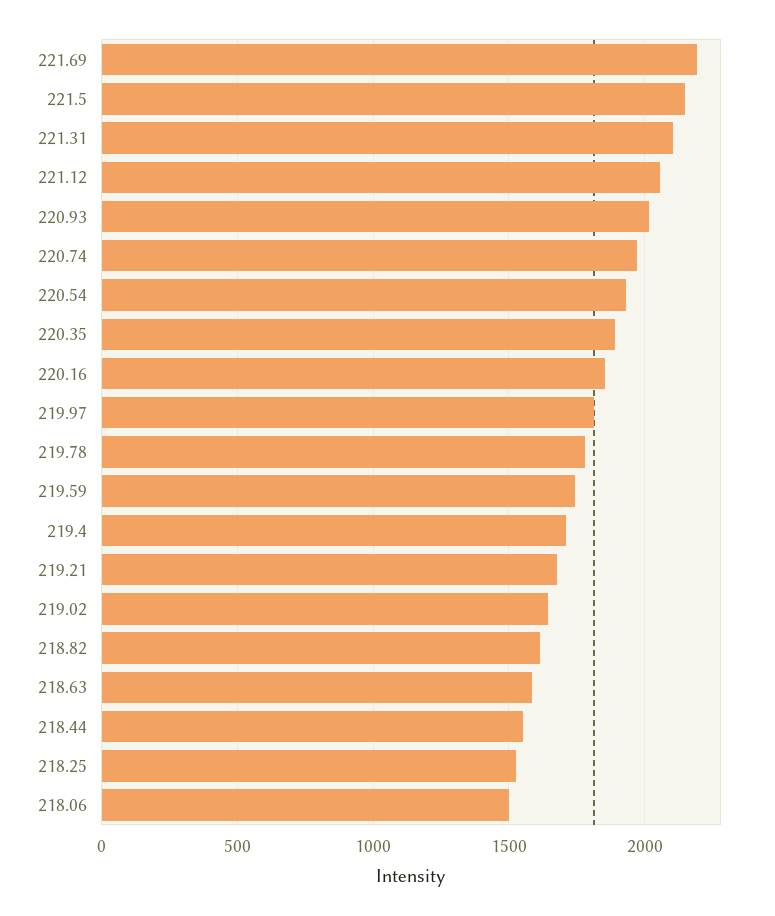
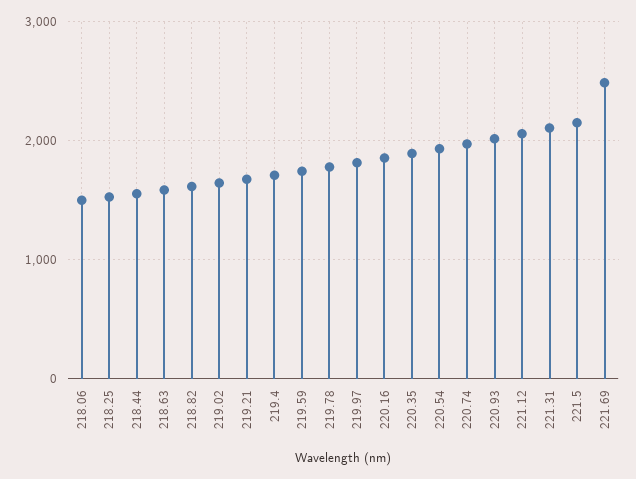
  {
-   "221.69": 2200,
+   "221.69": 2500,
    "221.5": 2150,
    "221.31": 2100,
    "221.12": 2050,
    "220.93": 2000,
    "220.74": 1950,
    "220.54": 1950,
    "220.35": 1900,
    "220.16": 1850,
    "219.97": 1800,
    "219.78": 1800,
    "219.59": 1750,
    "219.4": 1700,
    "219.21": 1700,
    "219.02": 1650,
    "218.82": 1600,
    "218.63": 1600,
    "218.44": 1550,
    "218.25": 1550,
    "218.06": 1500
  }

